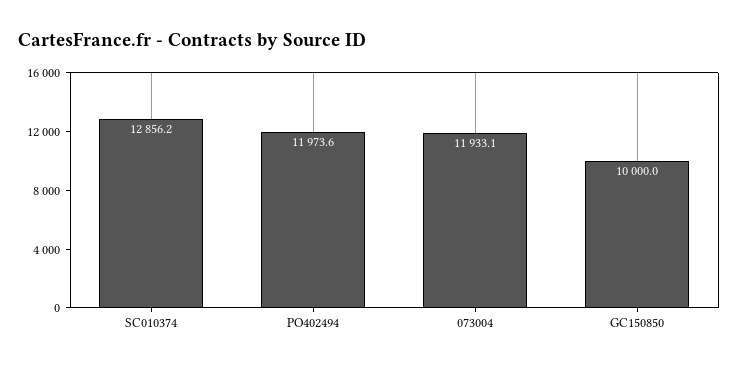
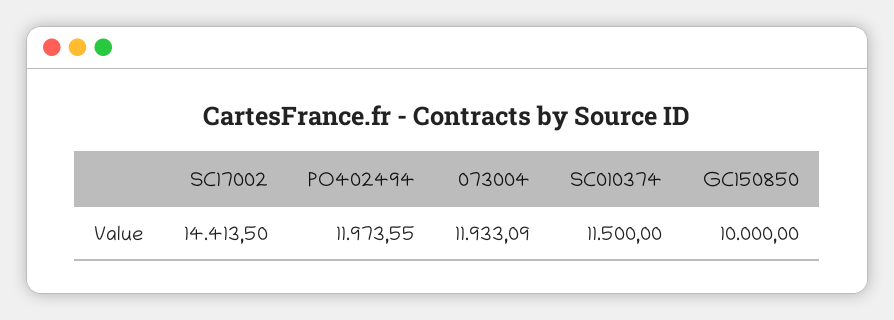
  {
-   "SC010374": 12856.2,
+   "SC010374": 11500,
    "PO402494": 11973.55,
    "073004": 11933.09,
-   "GC150850": 10000
+   "GC150850": 10000,
+   "SC17002": 14413.5
  }

